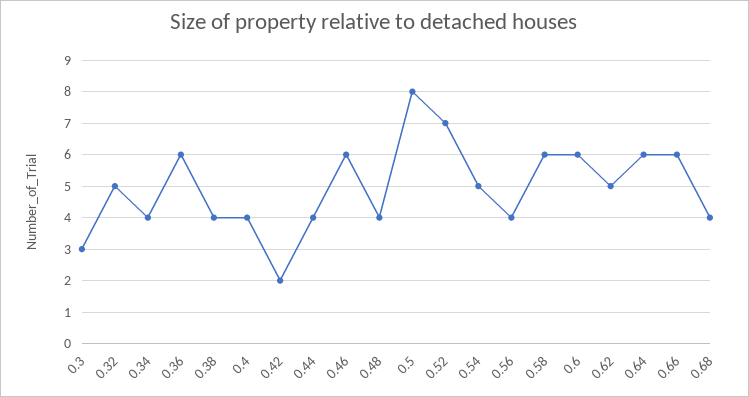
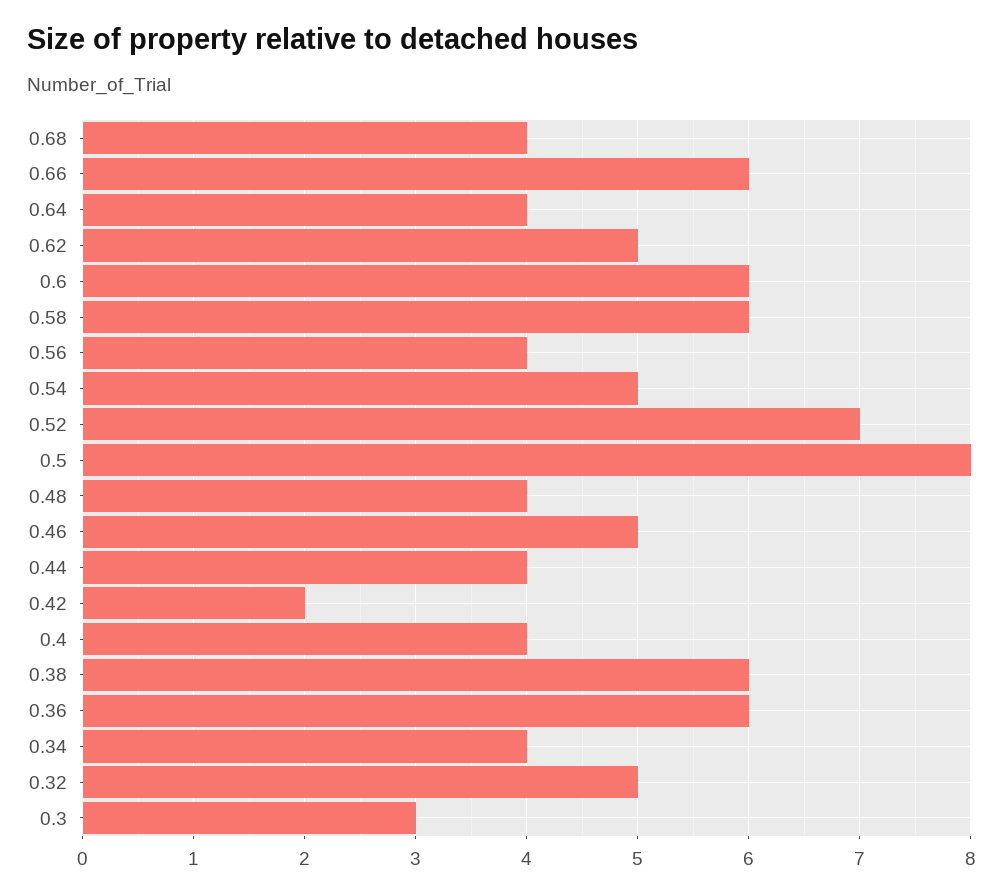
  {
    "0.3": 3,
    "0.32": 5,
    "0.34": 4,
    "0.36": 6,
-   "0.38": 4,
+   "0.38": 6,
    "0.4": 4,
    "0.42": 2,
    "0.44": 4,
-   "0.46": 6,
+   "0.46": 5,
    "0.48": 4,
    "0.5": 8,
    "0.52": 7,
    "0.54": 5,
    "0.56": 4,
    "0.58": 6,
    "0.6": 6,
    "0.62": 5,
-   "0.64": 6,
+   "0.64": 4,
    "0.66": 6,
    "0.68": 4
  }

